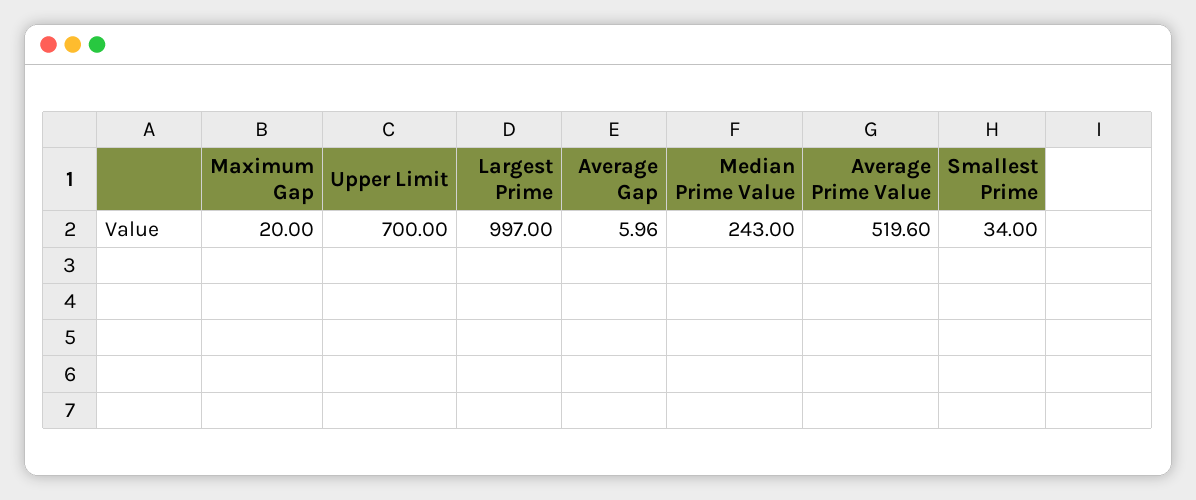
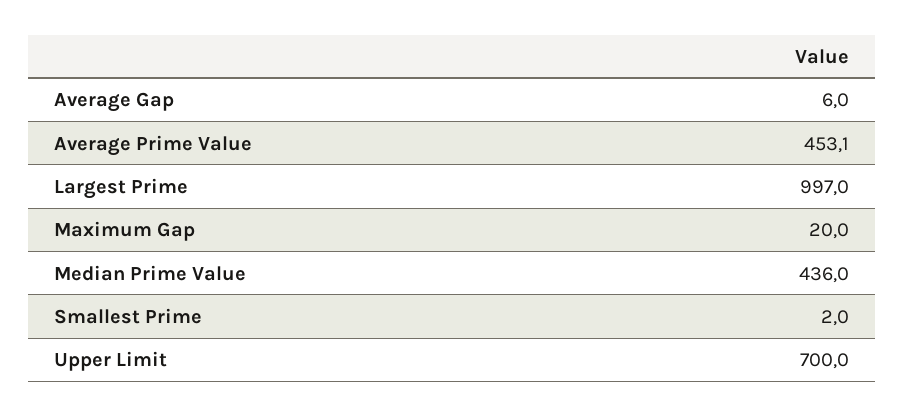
  {
    "Maximum Gap": 20,
    "Upper Limit": 700,
    "Largest Prime": 997,
    "Average Gap": 5.96,
-   "Median Prime Value": 243,
+   "Median Prime Value": 436,
-   "Average Prime Value": 519.6,
+   "Average Prime Value": 453.1,
-   "Smallest Prime": 34
+   "Smallest Prime": 2
  }

